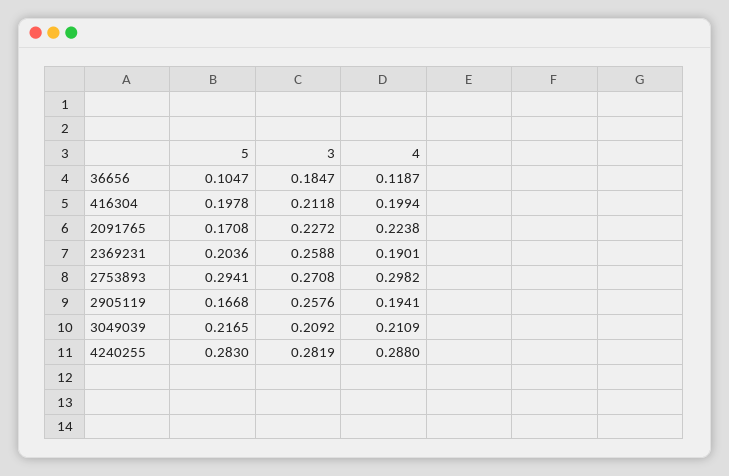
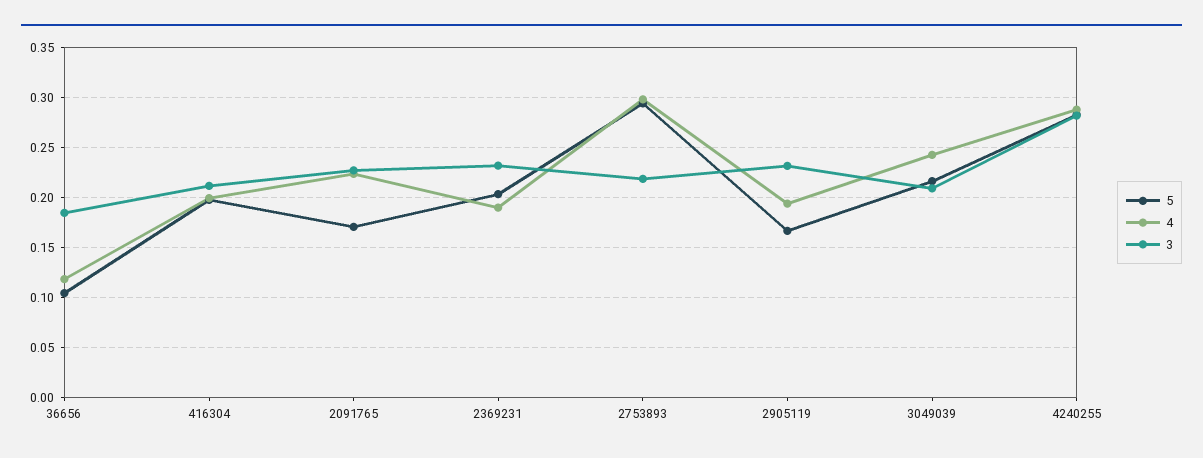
  {
    "5": {
      "36656": 0.1047,
      "416304": 0.1978,
      "2091765": 0.1708,
      "2369231": 0.2036,
      "2753893": 0.2941,
      "2905119": 0.1668,
      "3049039": 0.2165,
      "4240255": 0.283
    },
    "3": {
      "36656": 0.1847,
      "416304": 0.2118,
      "2091765": 0.2272,
-     "2369231": 0.2588,
+     "2369231": 0.23,
-     "2753893": 0.2708,
+     "2753893": 0.22,
-     "2905119": 0.2576,
+     "2905119": 0.23,
      "3049039": 0.2092,
      "4240255": 0.2819
    },
    "4": {
      "36656": 0.1187,
      "416304": 0.1994,
      "2091765": 0.2238,
      "2369231": 0.1901,
      "2753893": 0.2982,
      "2905119": 0.1941,
-     "3049039": 0.2109,
+     "3049039": 0.24,
      "4240255": 0.288
    }
  }

